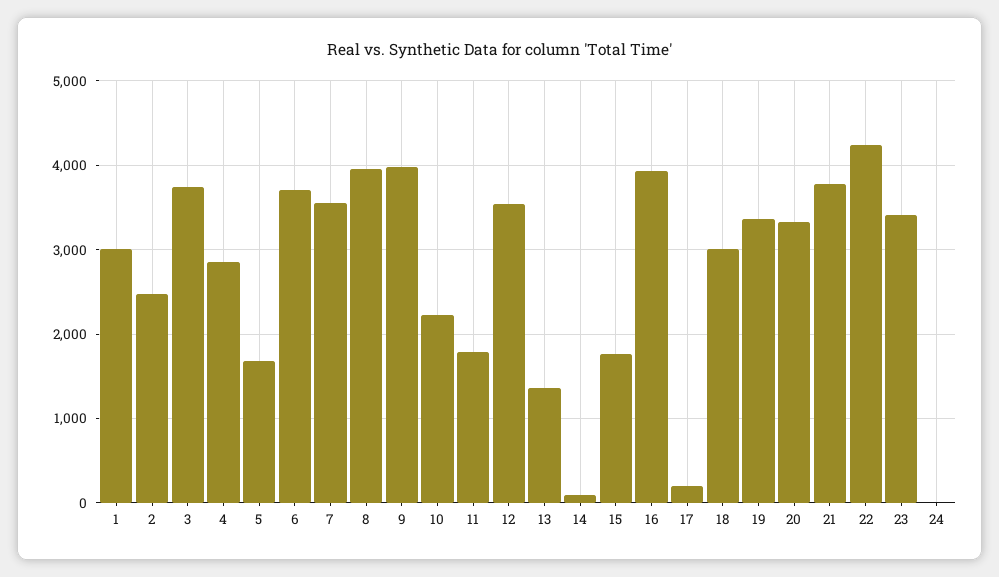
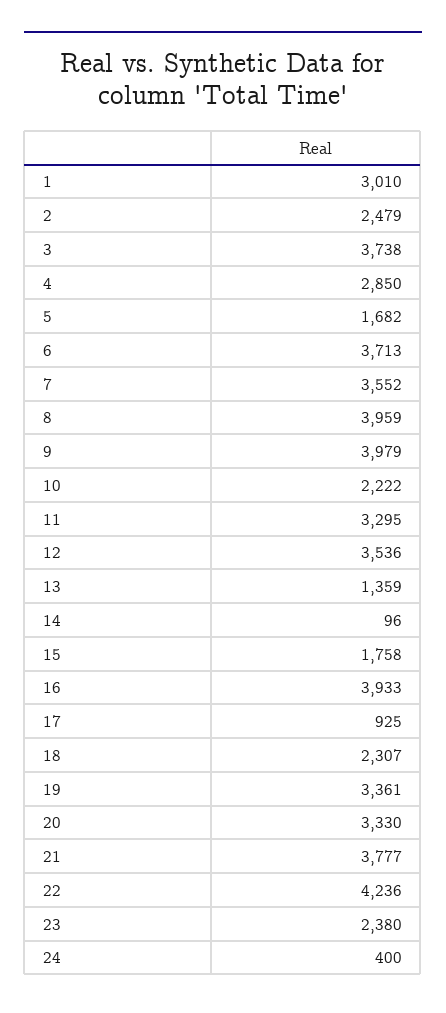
  {
    "1": 3010,
    "2": 2479,
    "3": 3738,
    "4": 2850,
    "5": 1682,
    "6": 3713,
    "7": 3552,
    "8": 3959,
    "9": 3979,
    "10": 2222,
-   "11": 1800,
+   "11": 3295,
    "12": 3536,
    "13": 1359,
    "14": 96,
    "15": 1758,
    "16": 3933,
-   "17": 200,
+   "17": 925,
-   "18": 3000,
+   "18": 2307,
    "19": 3361,
    "20": 3330,
    "21": 3777,
    "22": 4236,
-   "23": 3400,
+   "23": 2380,
-   "24": 0
+   "24": 400
  }

